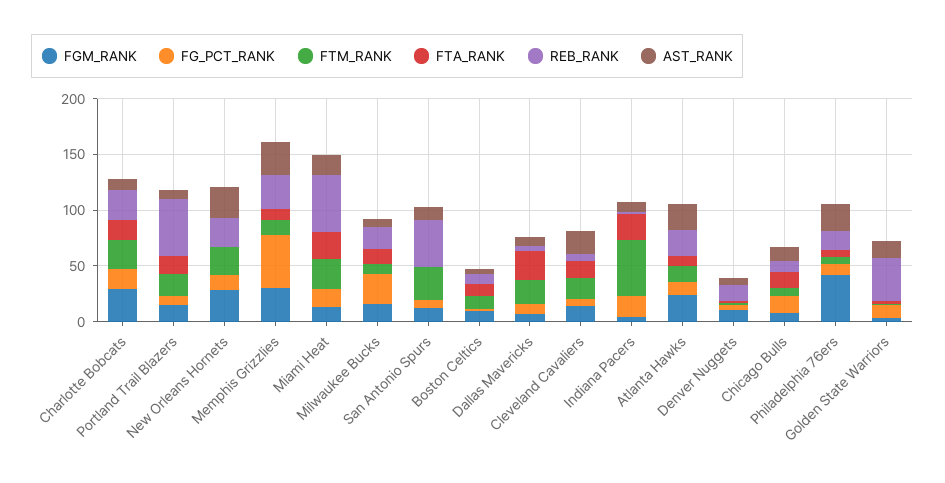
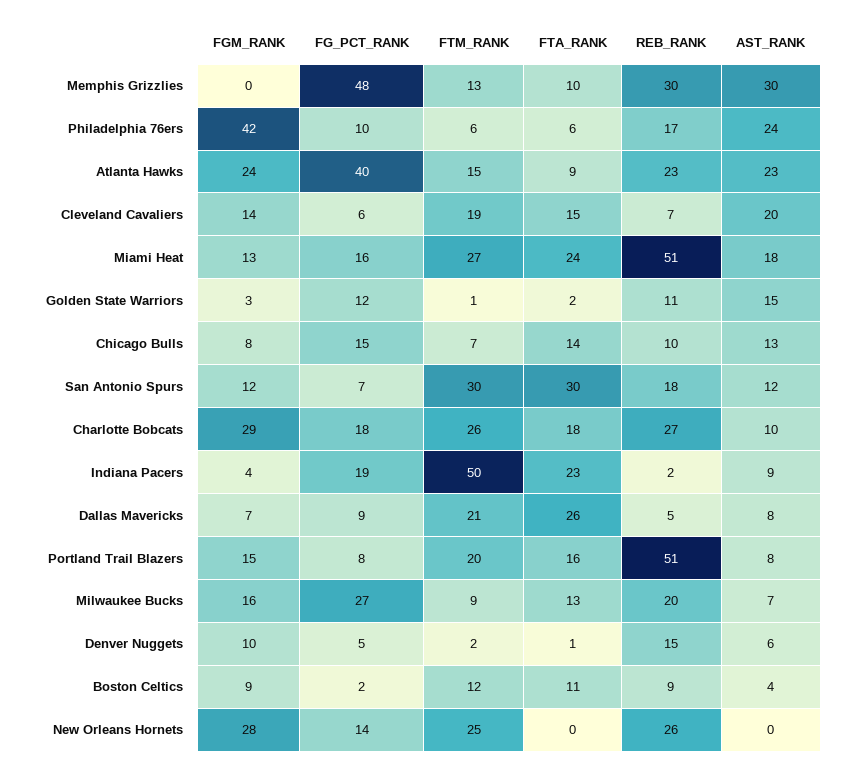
  {
    "FGM_RANK": {
      "Charlotte Bobcats": 29,
      "Portland Trail Blazers": 15,
      "New Orleans Hornets": 28,
-     "Memphis Grizzlies": 30,
+     "Memphis Grizzlies": 0,
      "Miami Heat": 13,
      "Milwaukee Bucks": 16,
      "San Antonio Spurs": 12,
      "Boston Celtics": 9,
      "Dallas Mavericks": 7,
      "Cleveland Cavaliers": 14,
      "Indiana Pacers": 4,
      "Atlanta Hawks": 24,
      "Denver Nuggets": 10,
      "Chicago Bulls": 8,
      "Philadelphia 76ers": 42,
      "Golden State Warriors": 3
    },
    "FG_PCT_RANK": {
      "Charlotte Bobcats": 18,
      "Portland Trail Blazers": 8,
      "New Orleans Hornets": 14,
      "Memphis Grizzlies": 48,
      "Miami Heat": 16,
      "Milwaukee Bucks": 27,
      "San Antonio Spurs": 7,
      "Boston Celtics": 2,
      "Dallas Mavericks": 9,
      "Cleveland Cavaliers": 6,
      "Indiana Pacers": 19,
-     "Atlanta Hawks": 10,
+     "Atlanta Hawks": 40,
      "Denver Nuggets": 5,
      "Chicago Bulls": 15,
      "Philadelphia 76ers": 10,
      "Golden State Warriors": 12
    },
    "FTM_RANK": {
      "Charlotte Bobcats": 26,
      "Portland Trail Blazers": 20,
      "New Orleans Hornets": 25,
      "Memphis Grizzlies": 13,
      "Miami Heat": 27,
      "Milwaukee Bucks": 9,
      "San Antonio Spurs": 30,
      "Boston Celtics": 12,
      "Dallas Mavericks": 21,
      "Cleveland Cavaliers": 19,
      "Indiana Pacers": 50,
      "Atlanta Hawks": 15,
      "Denver Nuggets": 2,
      "Chicago Bulls": 7,
      "Philadelphia 76ers": 6,
      "Golden State Warriors": 1
    },
    "FTA_RANK": {
      "Charlotte Bobcats": 18,
      "Portland Trail Blazers": 16,
      "New Orleans Hornets": 0,
      "Memphis Grizzlies": 10,
      "Miami Heat": 24,
      "Milwaukee Bucks": 13,
-     "San Antonio Spurs": 0,
+     "San Antonio Spurs": 30,
      "Boston Celtics": 11,
      "Dallas Mavericks": 26,
      "Cleveland Cavaliers": 15,
      "Indiana Pacers": 23,
      "Atlanta Hawks": 9,
      "Denver Nuggets": 1,
      "Chicago Bulls": 14,
      "Philadelphia 76ers": 6,
      "Golden State Warriors": 2
    },
    "REB_RANK": {
      "Charlotte Bobcats": 27,
      "Portland Trail Blazers": 51,
      "New Orleans Hornets": 26,
      "Memphis Grizzlies": 30,
      "Miami Heat": 51,
      "Milwaukee Bucks": 20,
-     "San Antonio Spurs": 40,
+     "San Antonio Spurs": 18,
      "Boston Celtics": 9,
      "Dallas Mavericks": 5,
      "Cleveland Cavaliers": 7,
      "Indiana Pacers": 2,
      "Atlanta Hawks": 23,
      "Denver Nuggets": 15,
      "Chicago Bulls": 10,
      "Philadelphia 76ers": 17,
-     "Golden State Warriors": 40
+     "Golden State Warriors": 11
    },
    "AST_RANK": {
      "Charlotte Bobcats": 10,
      "Portland Trail Blazers": 8,
-     "New Orleans Hornets": 30,
+     "New Orleans Hornets": 0,
      "Memphis Grizzlies": 30,
      "Miami Heat": 18,
      "Milwaukee Bucks": 7,
      "San Antonio Spurs": 12,
      "Boston Celtics": 4,
      "Dallas Mavericks": 8,
      "Cleveland Cavaliers": 20,
      "Indiana Pacers": 9,
      "Atlanta Hawks": 23,
      "Denver Nuggets": 6,
      "Chicago Bulls": 13,
      "Philadelphia 76ers": 24,
      "Golden State Warriors": 15
    }
  }

